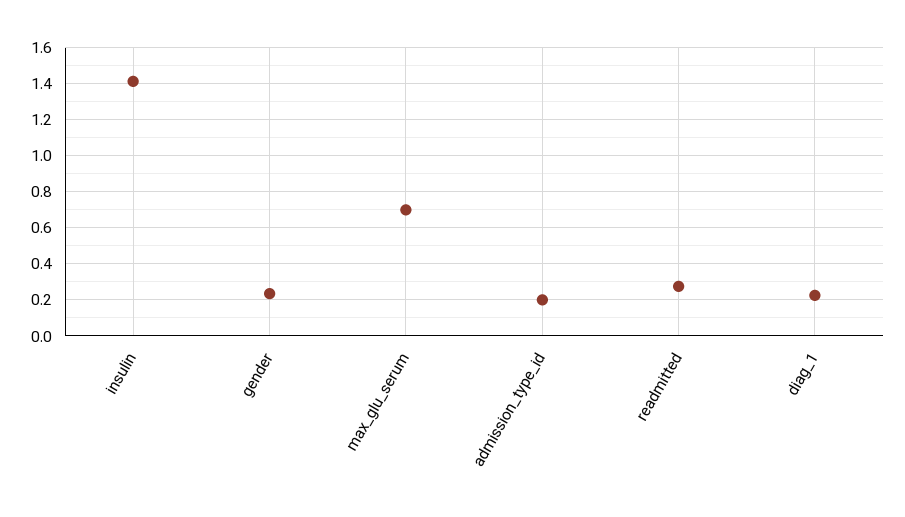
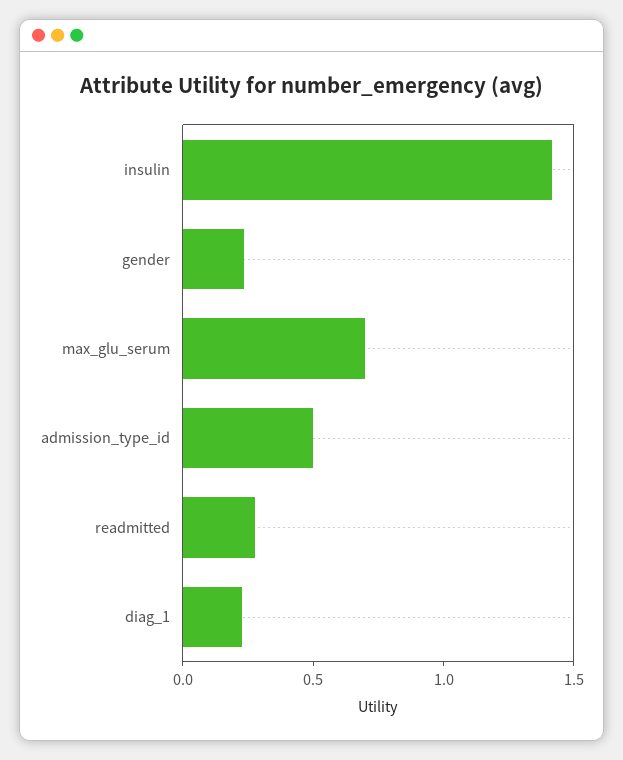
  {
    "insulin": 1.4,
    "gender": 0.25,
    "max_glu_serum": 0.7,
-   "admission_type_id": 0.2,
+   "admission_type_id": 0.5,
    "readmitted": 0.3,
    "diag_1": 0.25
  }

